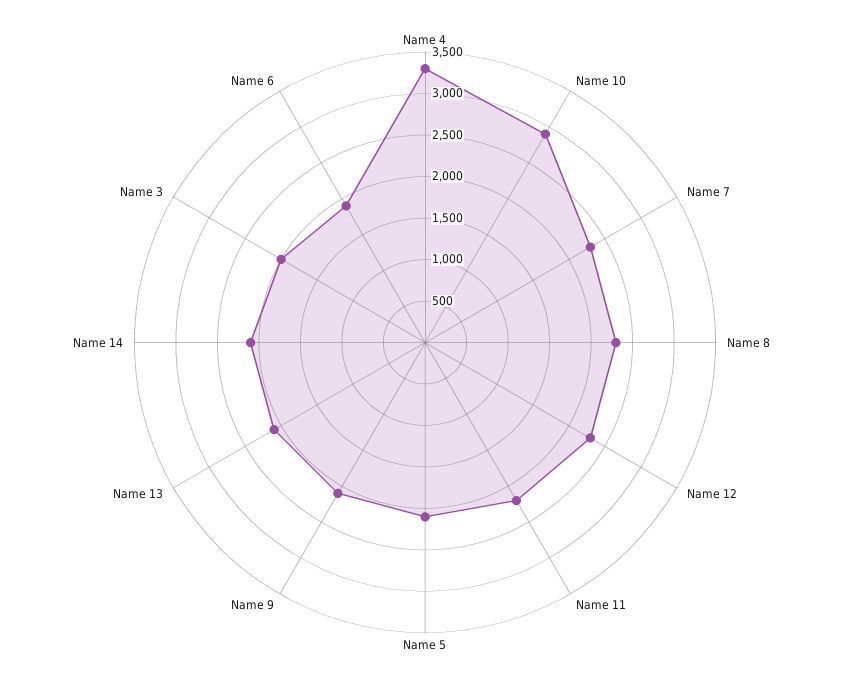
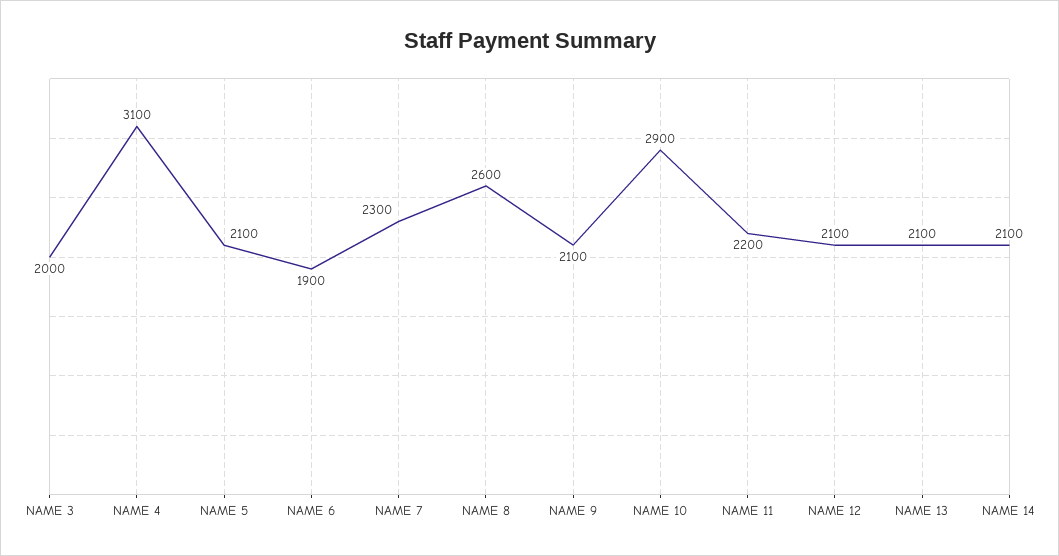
  {
-   "Name 4": 3300,
+   "Name 4": 3100,
    "Name 10": 2900,
    "Name 7": 2300,
-   "Name 8": 2300,
+   "Name 8": 2600,
-   "Name 12": 2300,
+   "Name 12": 2100,
    "Name 11": 2200,
    "Name 5": 2100,
    "Name 9": 2100,
    "Name 13": 2100,
    "Name 14": 2100,
    "Name 3": 2000,
    "Name 6": 1900
  }

